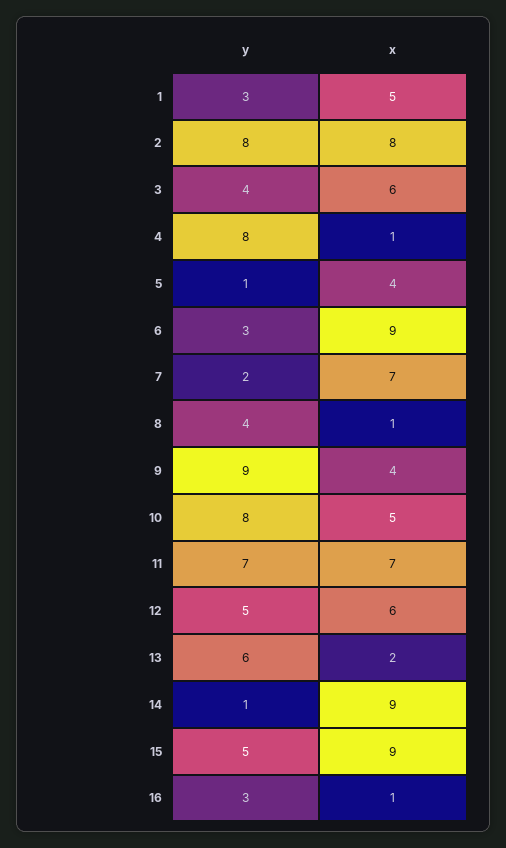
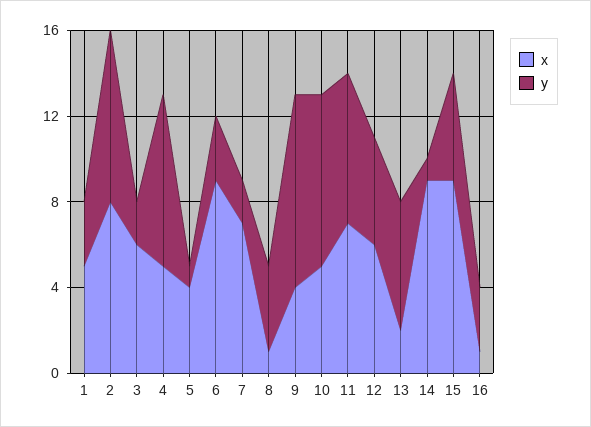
  {
    "y": {
      "1": 3,
      "2": 8,
-     "3": 4,
+     "3": 2,
      "4": 8,
      "5": 1,
      "6": 3,
      "7": 2,
      "8": 4,
      "9": 9,
      "10": 8,
      "11": 7,
      "12": 5,
      "13": 6,
      "14": 1,
      "15": 5,
      "16": 3
    },
    "x": {
      "1": 5,
      "2": 8,
      "3": 6,
-     "4": 1,
+     "4": 5,
      "5": 4,
      "6": 9,
      "7": 7,
      "8": 1,
      "9": 4,
      "10": 5,
      "11": 7,
      "12": 6,
      "13": 2,
      "14": 9,
      "15": 9,
      "16": 1
    }
  }

